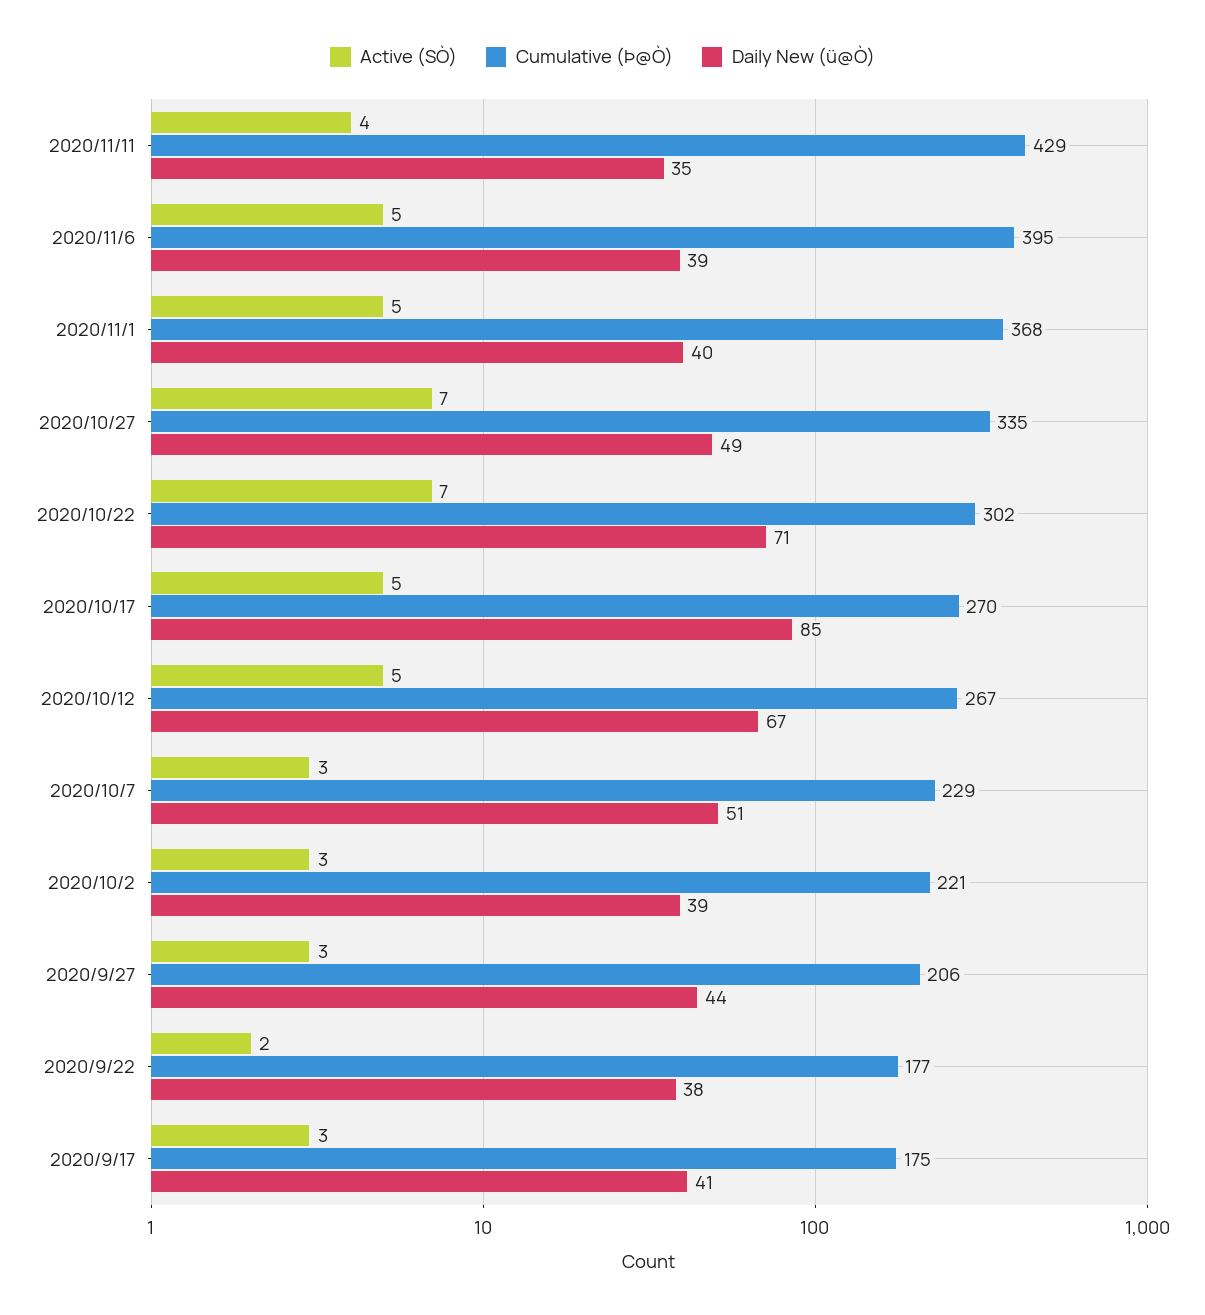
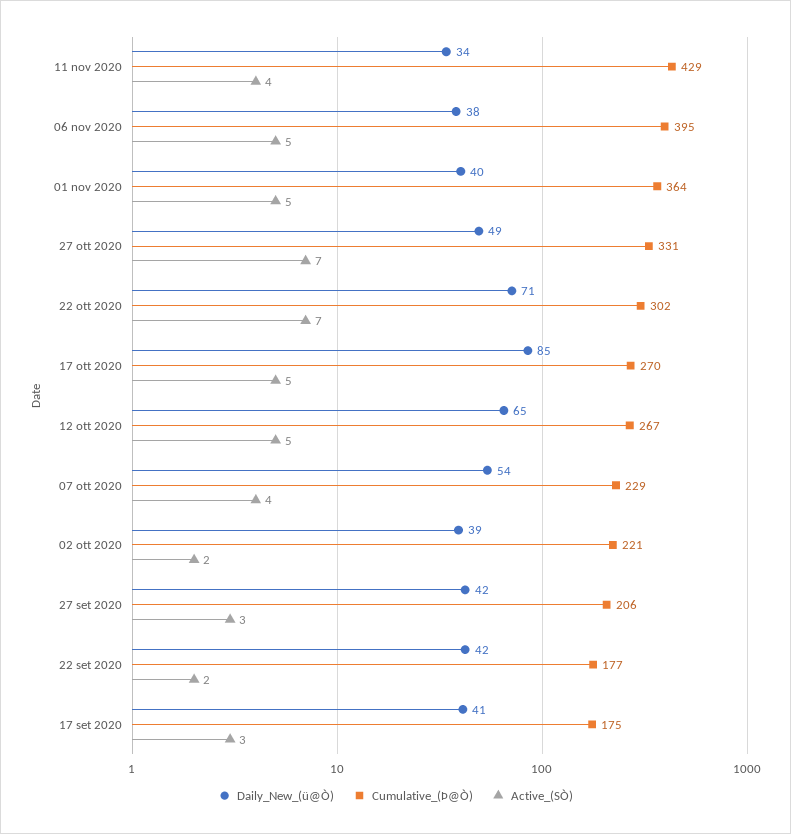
  {
    "Active (SÒ)": {
      "2020/11/11": 4,
      "2020/11/6": 5,
      "2020/11/1": 5,
      "2020/10/27": 7,
      "2020/10/22": 7,
      "2020/10/17": 5,
      "2020/10/12": 5,
-     "2020/10/7": 3,
+     "2020/10/7": 4,
-     "2020/10/2": 3,
+     "2020/10/2": 2,
      "2020/9/27": 3,
      "2020/9/22": 2,
      "2020/9/17": 3
    },
    "Cumulative (Þ@Ò)": {
      "2020/11/11": 429,
      "2020/11/6": 395,
-     "2020/11/1": 368,
+     "2020/11/1": 364,
-     "2020/10/27": 335,
+     "2020/10/27": 331,
      "2020/10/22": 302,
      "2020/10/17": 270,
      "2020/10/12": 267,
      "2020/10/7": 229,
      "2020/10/2": 221,
      "2020/9/27": 206,
      "2020/9/22": 177,
      "2020/9/17": 175
    },
    "Daily New (ü@Ò)": {
-     "2020/11/11": 35,
+     "2020/11/11": 34,
-     "2020/11/6": 39,
+     "2020/11/6": 38,
      "2020/11/1": 40,
      "2020/10/27": 49,
      "2020/10/22": 71,
      "2020/10/17": 85,
-     "2020/10/12": 67,
+     "2020/10/12": 65,
-     "2020/10/7": 51,
+     "2020/10/7": 54,
      "2020/10/2": 39,
-     "2020/9/27": 44,
+     "2020/9/27": 42,
-     "2020/9/22": 38,
+     "2020/9/22": 42,
      "2020/9/17": 41
    }
  }

